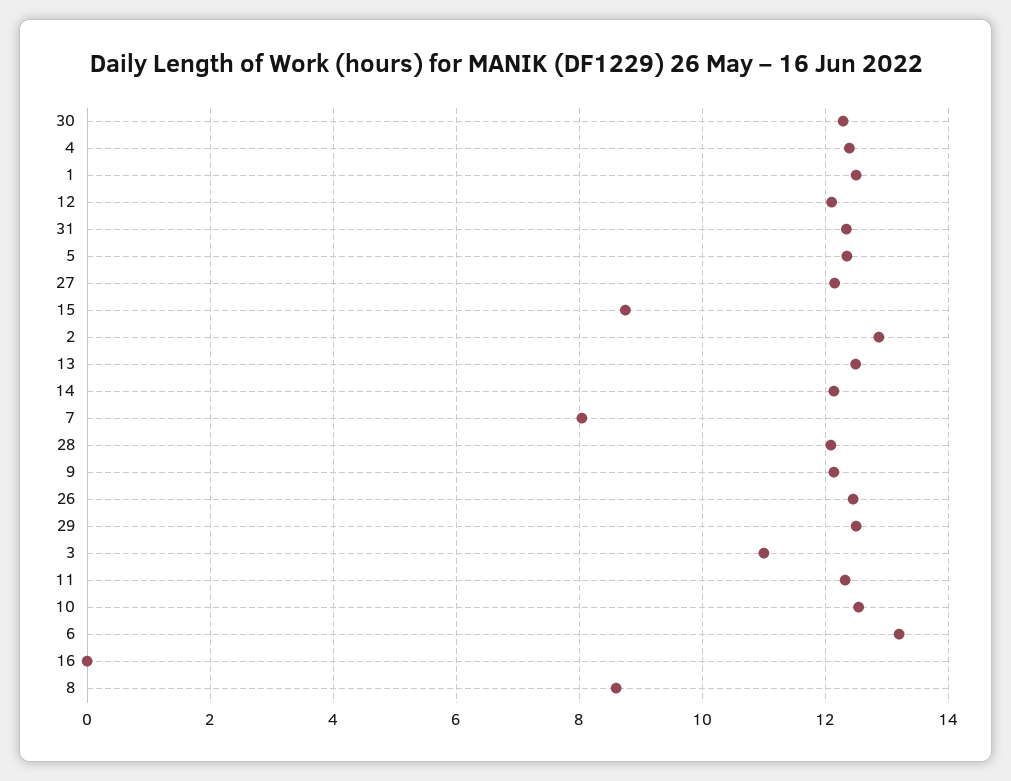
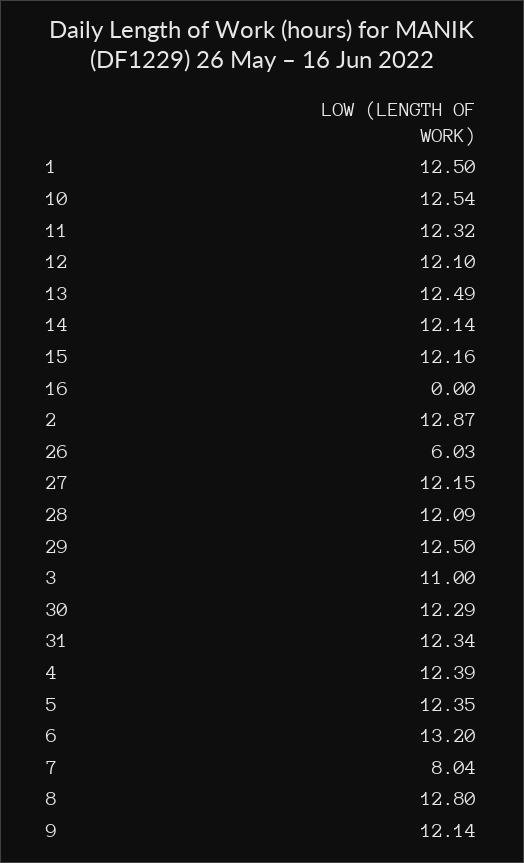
  {
    "30": 12.29,
    "4": 12.39,
    "1": 12.5,
    "12": 12.1,
    "31": 12.34,
    "5": 12.35,
    "27": 12.15,
-   "15": 8.8,
+   "15": 12.16,
    "2": 12.87,
    "13": 12.49,
    "14": 12.14,
    "7": 8.04,
    "28": 12.09,
    "9": 12.14,
-   "26": 12.4,
+   "26": 6.03,
    "29": 12.5,
    "3": 11,
    "11": 12.32,
    "10": 12.54,
    "6": 13.2,
    "16": 0,
-   "8": 8.6
+   "8": 12.8
  }

